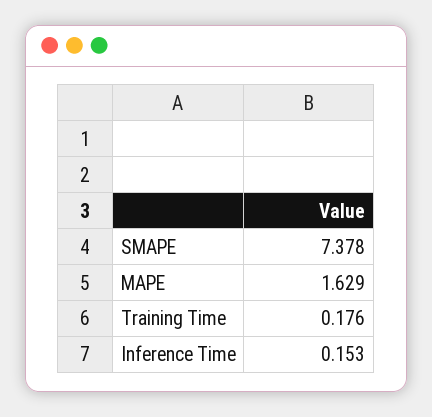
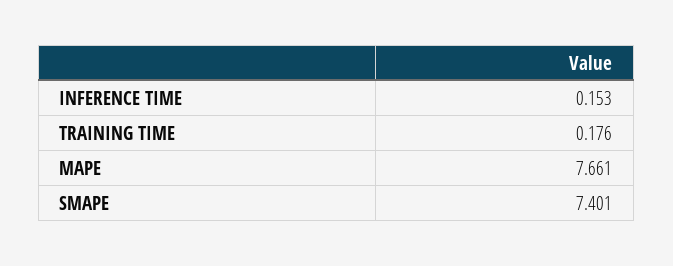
  {
-   "SMAPE": 7.378,
+   "SMAPE": 7.401,
-   "MAPE": 1.629,
+   "MAPE": 7.661,
    "Training Time": 0.176,
    "Inference Time": 0.153
  }

